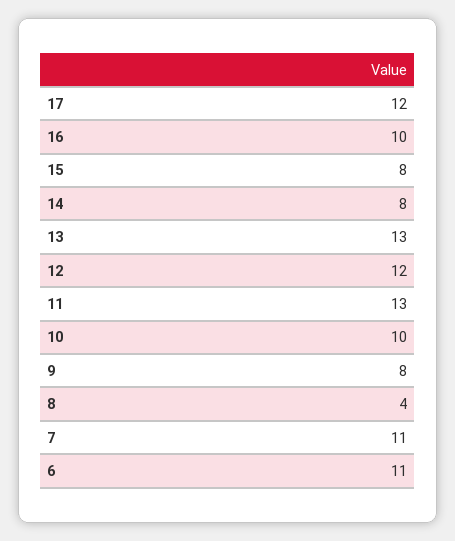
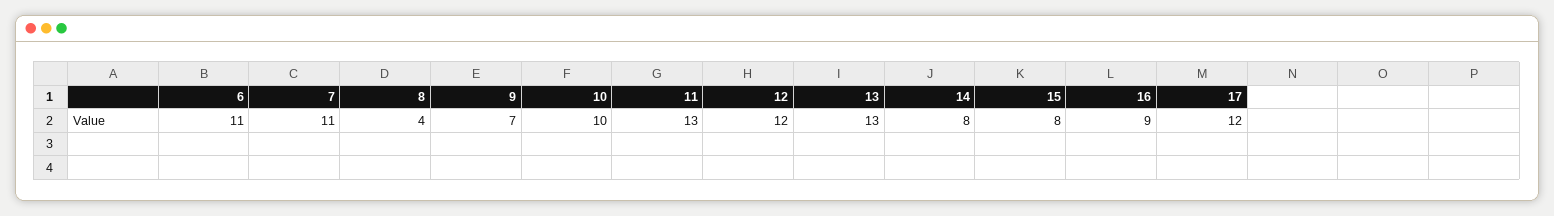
  {
    "17": 12,
-   "16": 10,
+   "16": 9,
    "15": 8,
    "14": 8,
    "13": 13,
    "12": 12,
    "11": 13,
    "10": 10,
-   "9": 8,
+   "9": 7,
    "8": 4,
    "7": 11,
    "6": 11
  }

